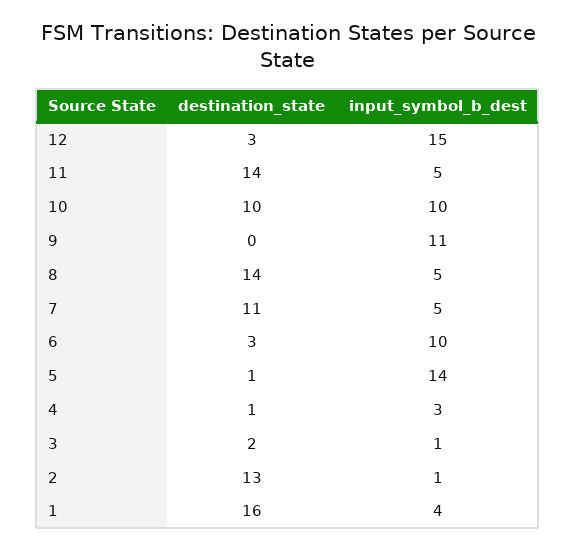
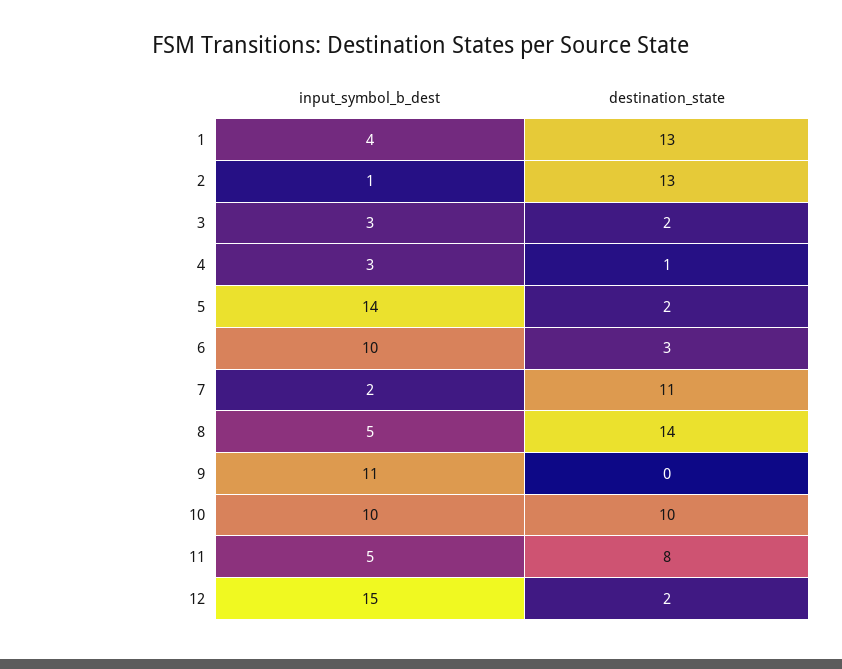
  {
    "destination_state": {
-     "12": 3,
+     "12": 2,
-     "11": 14,
+     "11": 8,
      "10": 10,
      "9": 0,
      "8": 14,
      "7": 11,
      "6": 3,
-     "5": 1,
+     "5": 2,
      "4": 1,
      "3": 2,
      "2": 13,
-     "1": 16
+     "1": 13
    },
    "input_symbol_b_dest": {
      "12": 15,
      "11": 5,
      "10": 10,
      "9": 11,
      "8": 5,
-     "7": 5,
+     "7": 2,
      "6": 10,
      "5": 14,
      "4": 3,
-     "3": 1,
+     "3": 3,
      "2": 1,
      "1": 4
    }
  }

